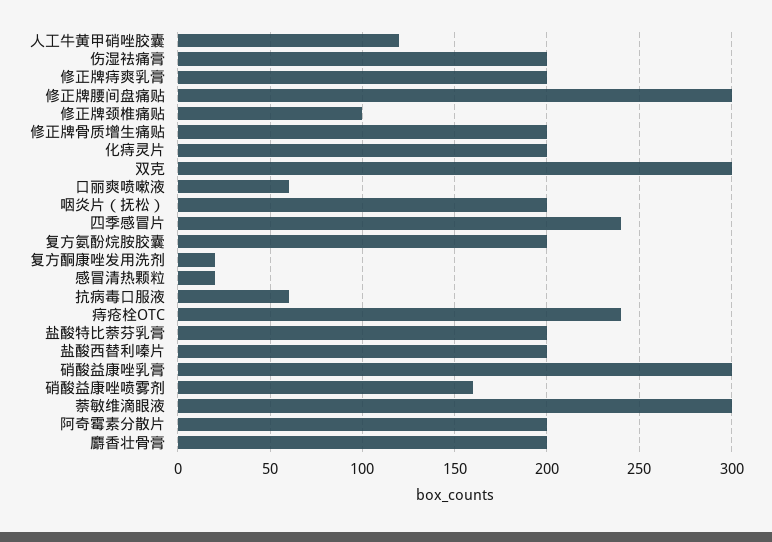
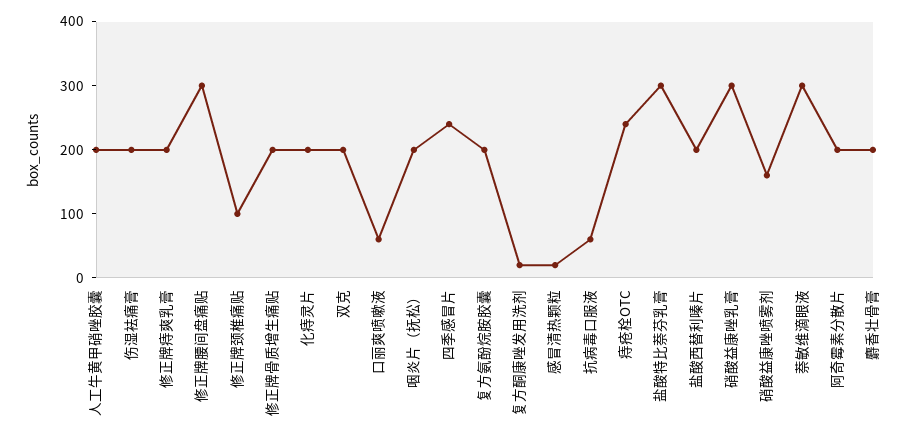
  {
-   "人工牛黄甲硝唑胶囊": 120,
+   "人工牛黄甲硝唑胶囊": 200,
    "伤湿袪痛膏": 200,
    "修正牌痔爽乳膏": 200,
    "修正牌腰间盘痛贴": 300,
    "修正牌颈椎痛贴": 100,
    "修正牌骨质增生痛贴": 200,
    "化痔灵片": 200,
-   "双克": 300,
+   "双克": 200,
    "口丽爽喷嗽液": 60,
    "咽炎片（抚松）": 200,
    "四季感冒片": 240,
    "复方氨酚烷胺胶囊": 200,
    "复方酮康唑发用洗剂": 20,
    "感冒清热颗粒": 20,
    "抗病毒口服液": 60,
    "痔疮栓OTC": 240,
-   "盐酸特比萘芬乳膏": 200,
+   "盐酸特比萘芬乳膏": 300,
    "盐酸西替利嗪片": 200,
    "硝酸益康唑乳膏": 300,
    "硝酸益康唑喷雾剂": 160,
    "萘敏维滴眼液": 300,
    "阿奇霉素分散片": 200,
    "麝香壮骨膏": 200
  }

